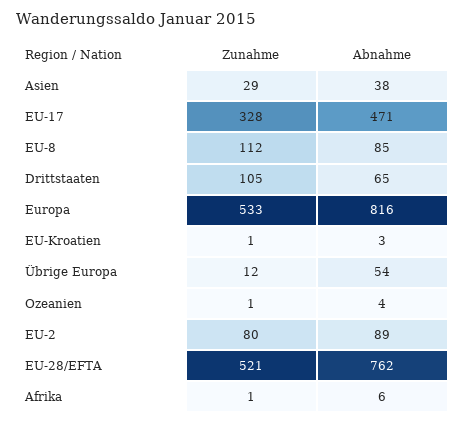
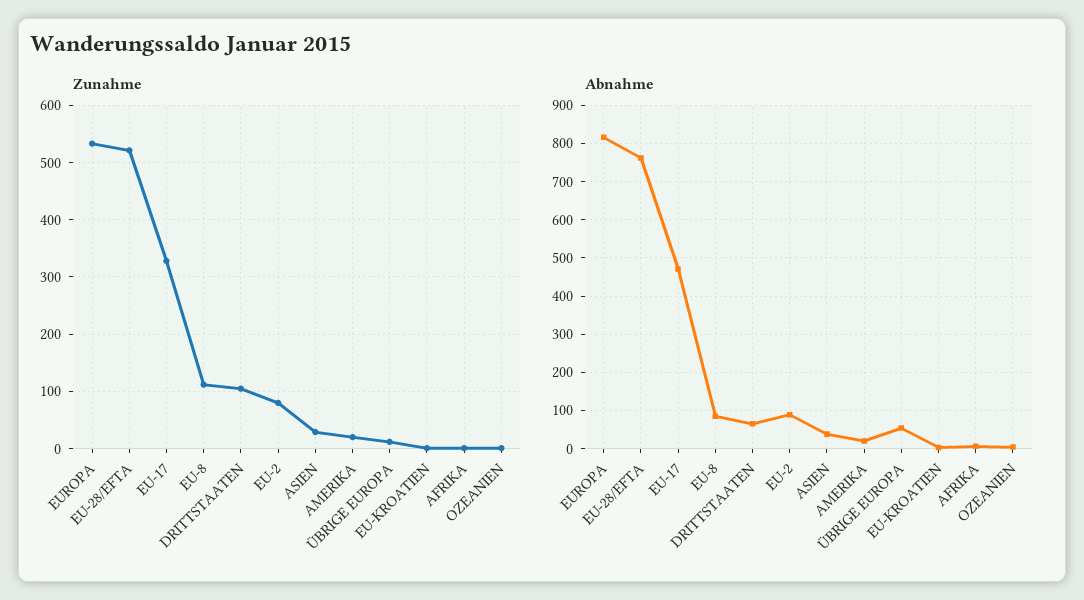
  {
    "Zunahme": {
      "Asien": 29,
      "EU-17": 328,
      "EU-8": 112,
      "Drittstaaten": 105,
      "Europa": 533,
      "EU-Kroatien": 1,
      "Übrige Europa": 12,
      "Ozeanien": 1,
      "EU-2": 80,
      "EU-28/EFTA": 521,
-     "Afrika": 1
+     "Afrika": 1,
+     "AMERIKA": 20
    },
    "Abnahme": {
      "Asien": 38,
      "EU-17": 471,
      "EU-8": 85,
      "Drittstaaten": 65,
      "Europa": 816,
      "EU-Kroatien": 3,
      "Übrige Europa": 54,
      "Ozeanien": 4,
      "EU-2": 89,
      "EU-28/EFTA": 762,
-     "Afrika": 6
+     "Afrika": 6,
+     "AMERIKA": 20
    }
  }

